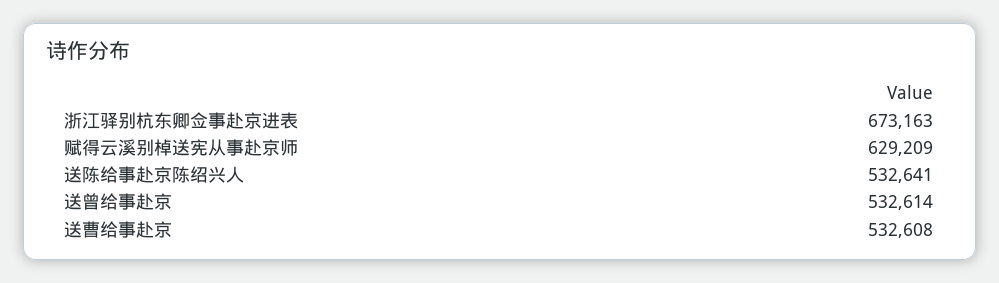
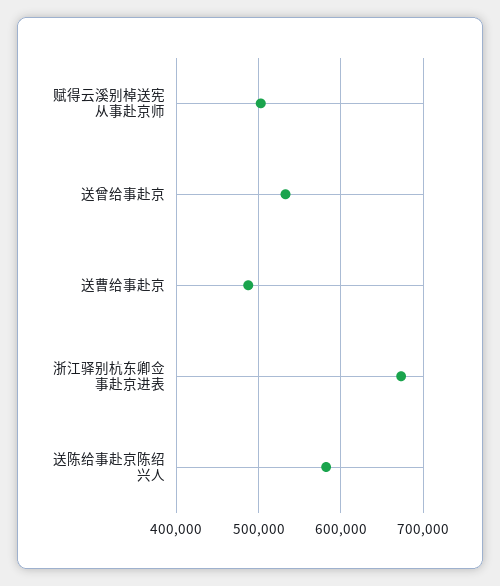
  {
    "浙江驿别杭东卿佥事赴京进表": 673163,
-   "赋得云溪别棹送宪从事赴京师": 629209,
+   "赋得云溪别棹送宪从事赴京师": 500000,
-   "送陈给事赴京陈绍兴人": 532641,
+   "送陈给事赴京陈绍兴人": 580000,
    "送曾给事赴京": 532614,
-   "送曹给事赴京": 532608
+   "送曹给事赴京": 490000
  }

